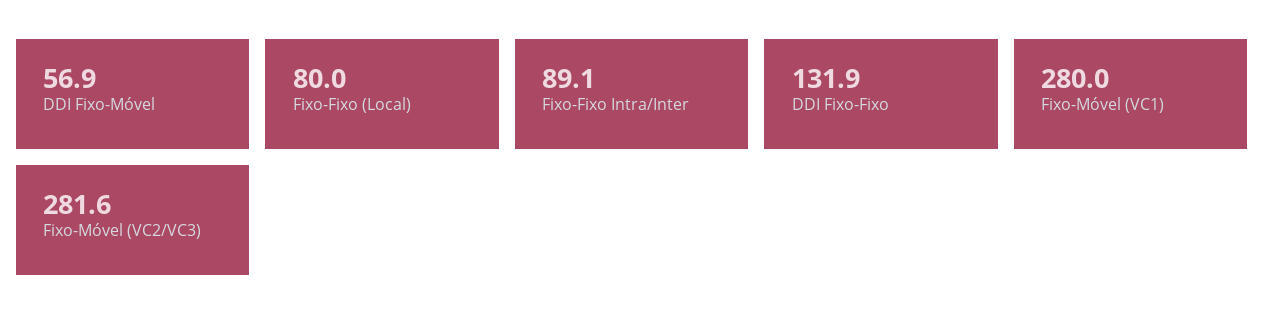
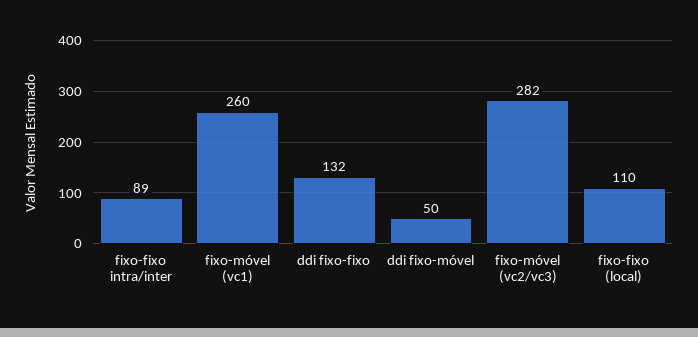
  {
-   "DDI Fixo-Móvel": 56.9,
+   "DDI Fixo-Móvel": 50,
-   "Fixo-Fixo (Local)": 80,
+   "Fixo-Fixo (Local)": 110,
    "Fixo-Fixo Intra/Inter": 89.1,
    "DDI Fixo-Fixo": 131.9,
-   "Fixo-Móvel (VC1)": 280,
+   "Fixo-Móvel (VC1)": 260,
    "Fixo-Móvel (VC2/VC3)": 281.6
  }

